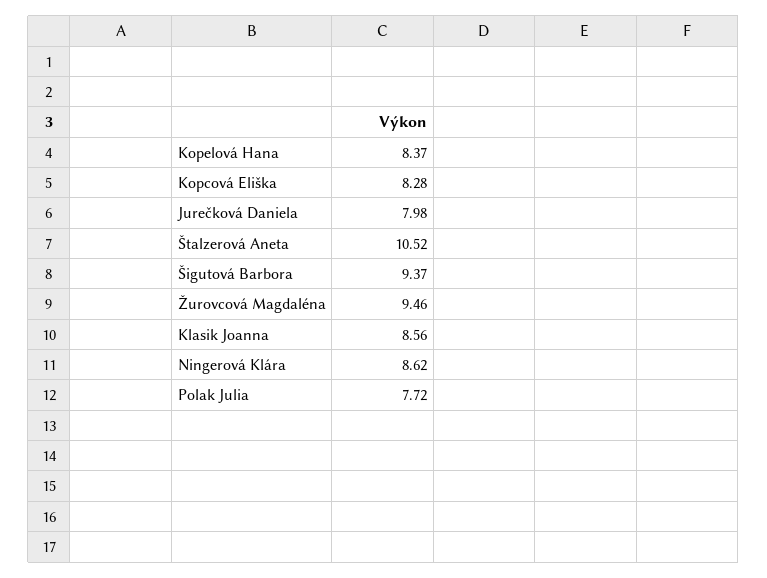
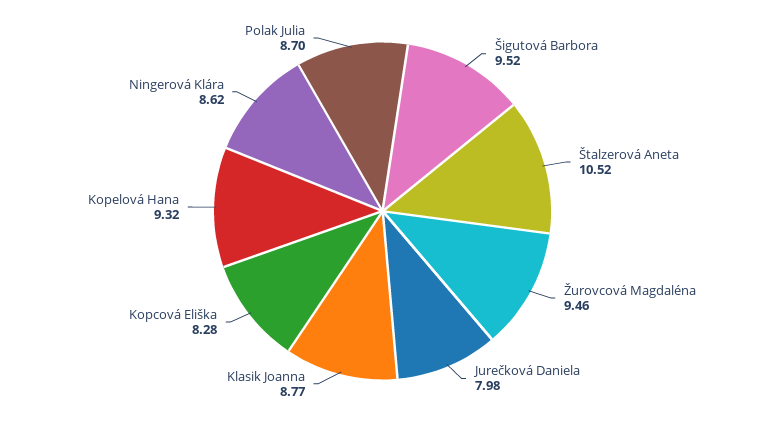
  {
-   "Kopelová Hana": 8.37,
+   "Kopelová Hana": 9.32,
    "Kopcová Eliška": 8.28,
    "Jurečková Daniela": 7.98,
    "Štalzerová Aneta": 10.52,
-   "Šigutová Barbora": 9.37,
+   "Šigutová Barbora": 9.52,
    "Žurovcová Magdaléna": 9.46,
-   "Klasik Joanna": 8.56,
+   "Klasik Joanna": 8.77,
    "Ningerová Klára": 8.62,
-   "Polak Julia": 7.72
+   "Polak Julia": 8.7
  }

